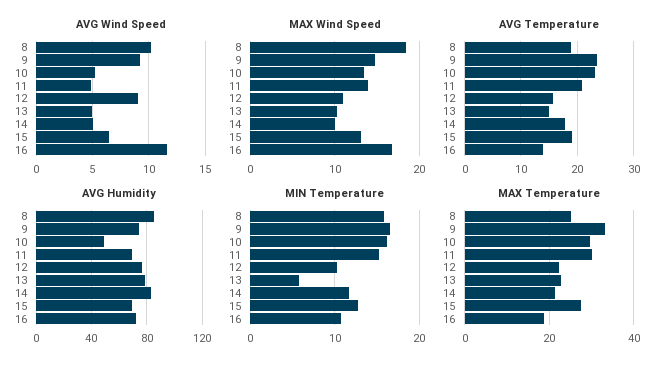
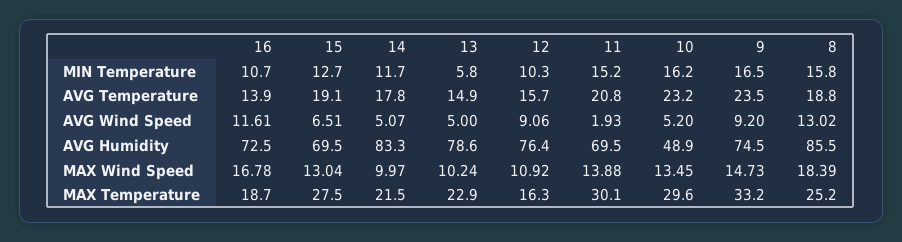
  {
    "AVG Wind Speed": {
-     "8": 10,
+     "8": 13.02,
      "9": 9.2,
      "10": 5.2,
-     "11": 5,
+     "11": 1.93,
      "12": 9.06,
      "13": 5,
      "14": 5.07,
      "15": 6.51,
      "16": 11.61
    },
    "MAX Wind Speed": {
      "8": 18.39,
      "9": 14.73,
      "10": 13.45,
      "11": 13.88,
      "12": 10.92,
      "13": 10.24,
      "14": 9.97,
      "15": 13.04,
      "16": 16.78
    },
    "AVG Temperature": {
      "8": 18.8,
      "9": 23.5,
      "10": 23.2,
      "11": 20.8,
      "12": 15.7,
      "13": 14.9,
      "14": 17.8,
      "15": 19.1,
      "16": 13.9
    },
    "AVG Humidity": {
      "8": 85.5,
      "9": 74.5,
      "10": 48.9,
      "11": 69.5,
      "12": 76.4,
      "13": 78.6,
      "14": 83.3,
      "15": 69.5,
      "16": 72.5
    },
    "MIN Temperature": {
      "8": 15.8,
      "9": 16.5,
      "10": 16.2,
      "11": 15.2,
      "12": 10.3,
      "13": 5.8,
      "14": 11.7,
      "15": 12.7,
      "16": 10.7
    },
    "MAX Temperature": {
      "8": 25.2,
      "9": 33.2,
      "10": 29.6,
      "11": 30.1,
-     "12": 22,
+     "12": 16.3,
      "13": 22.9,
      "14": 21.5,
      "15": 27.5,
      "16": 18.7
    }
  }

